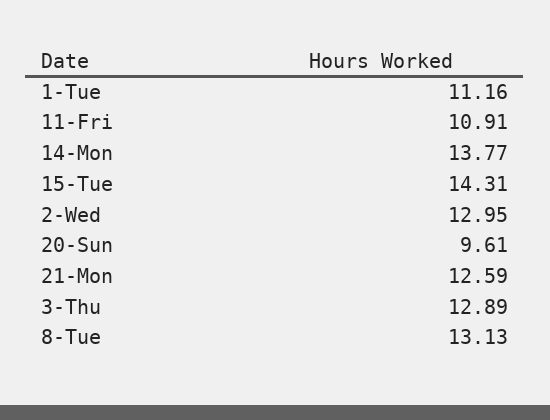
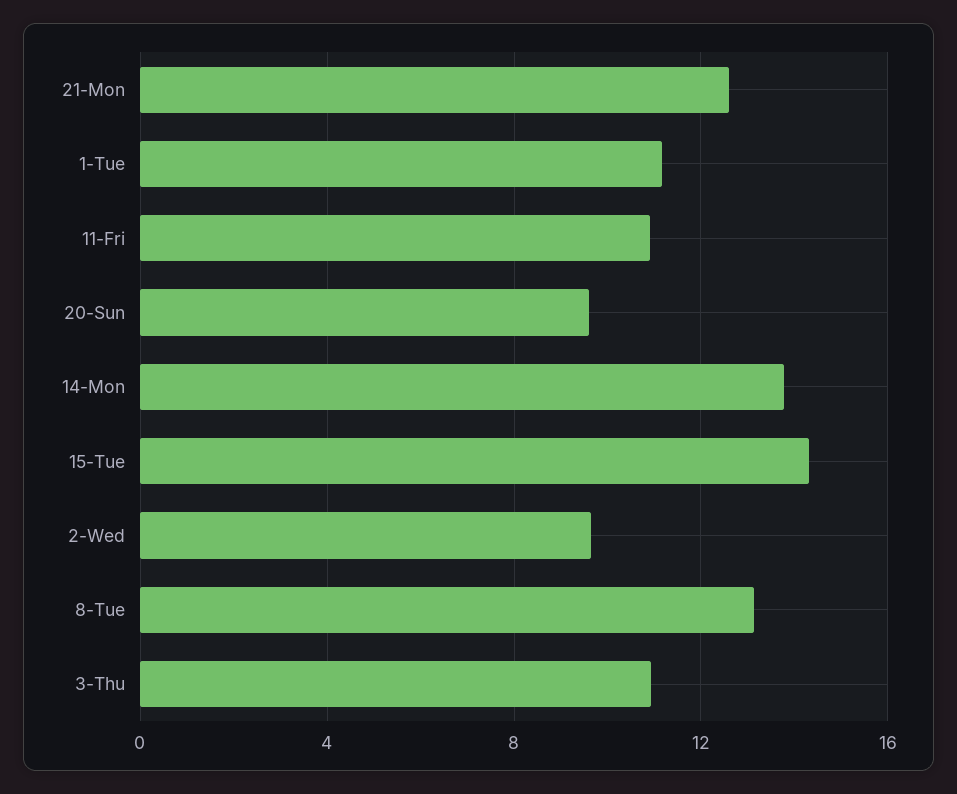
  {
    "1-Tue": 11.16,
    "11-Fri": 10.91,
    "14-Mon": 13.77,
    "15-Tue": 14.31,
-   "2-Wed": 12.95,
+   "2-Wed": 9.5,
    "20-Sun": 9.61,
    "21-Mon": 12.59,
-   "3-Thu": 12.89,
+   "3-Thu": 11,
    "8-Tue": 13.13
  }

